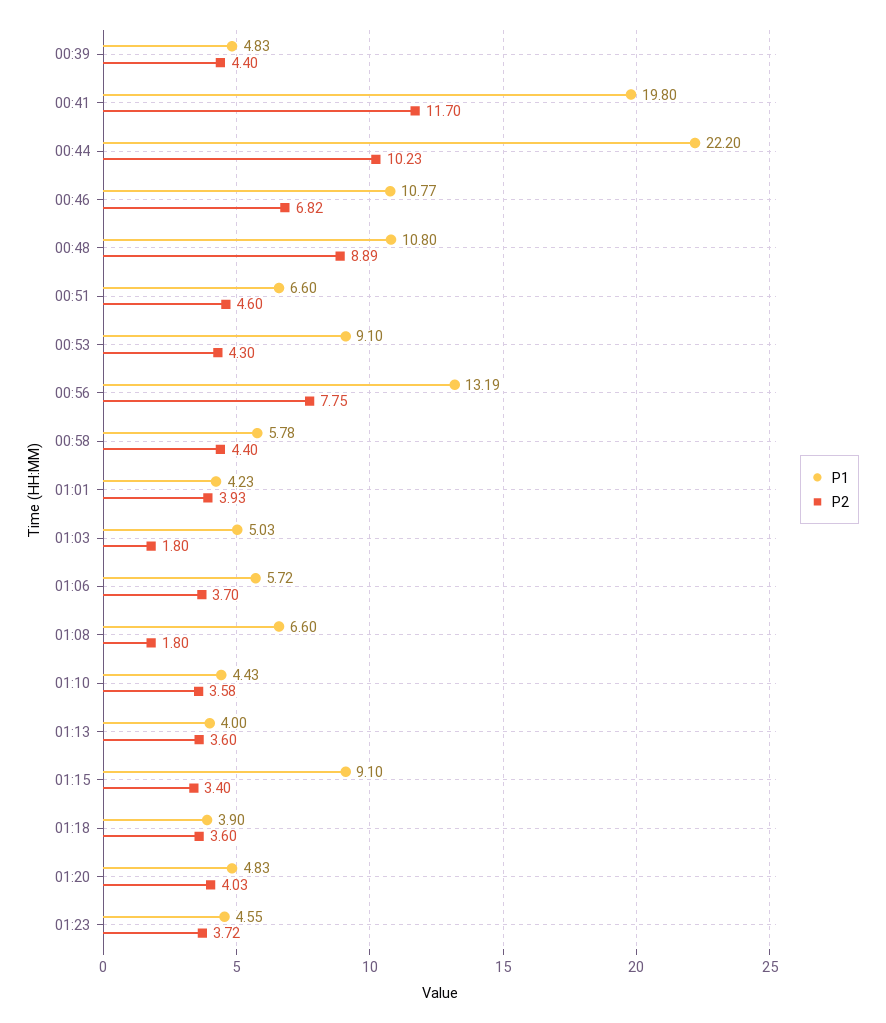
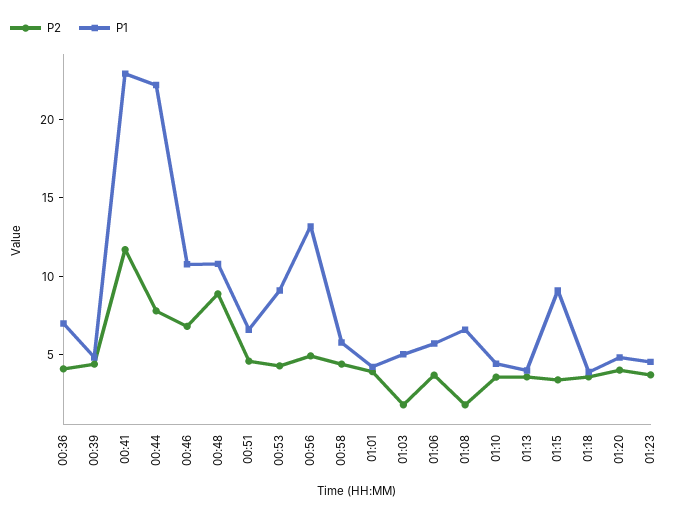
  {
    "P1": {
      "00:39": 4.83,
-     "00:41": 19.8,
+     "00:41": 23,
      "00:44": 22.2,
      "00:46": 10.77,
      "00:48": 10.8,
      "00:51": 6.6,
      "00:53": 9.1,
      "00:56": 13.19,
      "00:58": 5.78,
      "01:01": 4.23,
      "01:03": 5.03,
      "01:06": 5.72,
      "01:08": 6.6,
      "01:10": 4.43,
      "01:13": 4,
      "01:15": 9.1,
      "01:18": 3.9,
      "01:20": 4.83,
-     "01:23": 4.55
+     "01:23": 4.55,
+     "00:36": 7
    },
    "P2": {
      "00:39": 4.4,
      "00:41": 11.7,
-     "00:44": 10.23,
+     "00:44": 8,
      "00:46": 6.82,
      "00:48": 8.89,
      "00:51": 4.6,
      "00:53": 4.3,
-     "00:56": 7.75,
+     "00:56": 5,
      "00:58": 4.4,
      "01:01": 3.93,
      "01:03": 1.8,
      "01:06": 3.7,
      "01:08": 1.8,
      "01:10": 3.58,
      "01:13": 3.6,
      "01:15": 3.4,
      "01:18": 3.6,
      "01:20": 4.03,
-     "01:23": 3.72
+     "01:23": 3.72,
+     "00:36": 4
    }
  }

